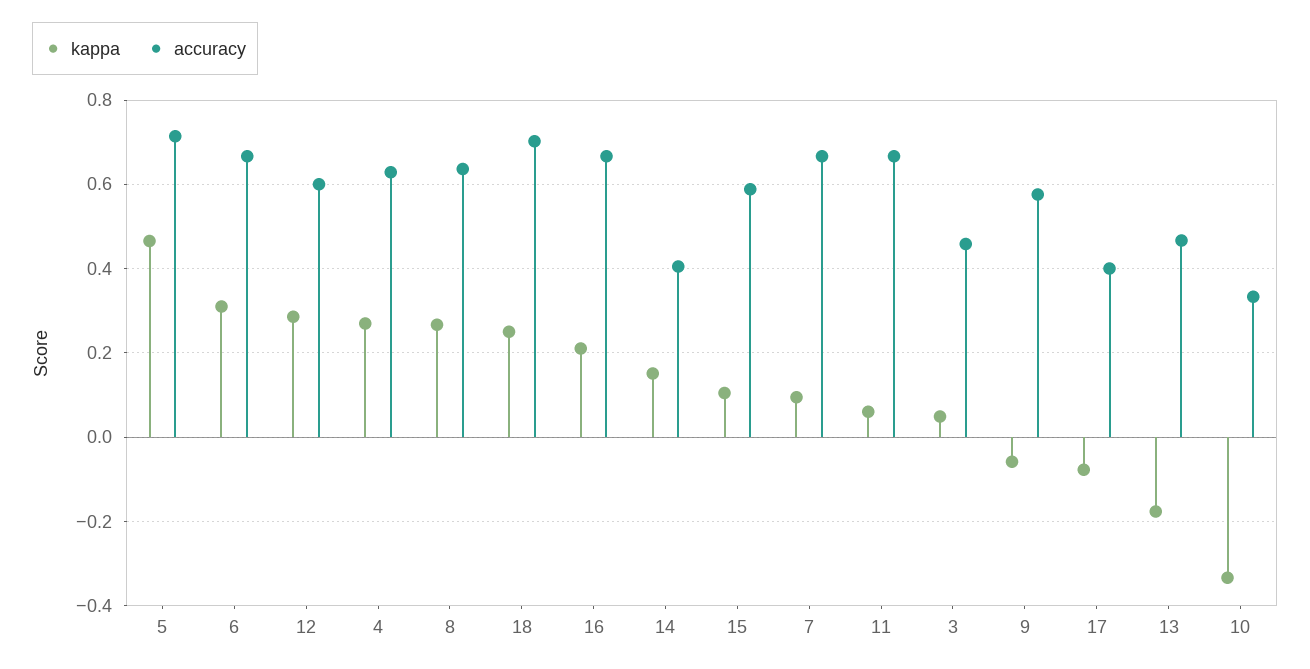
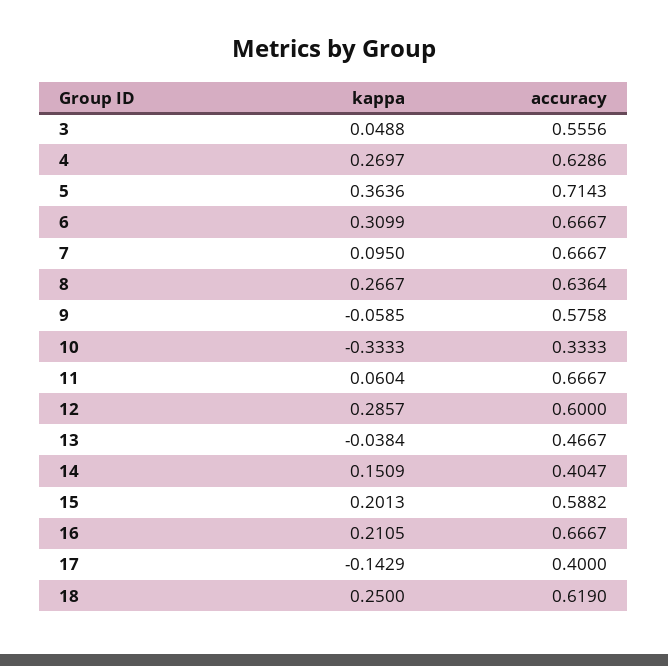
  {
    "kappa": {
-     "5": 0.46,
+     "5": 0.3636,
      "6": 0.3099,
      "12": 0.2857,
      "4": 0.2697,
      "8": 0.2667,
      "18": 0.25,
      "16": 0.2105,
      "14": 0.1509,
-     "15": 0.1,
+     "15": 0.2013,
      "7": 0.095,
      "11": 0.0604,
      "3": 0.0488,
      "9": -0.0585,
-     "17": -0.08,
+     "17": -0.1429,
-     "13": -0.18,
+     "13": -0.0384,
      "10": -0.3333
    },
    "accuracy": {
      "5": 0.7143,
      "6": 0.6667,
      "12": 0.6,
      "4": 0.6286,
      "8": 0.6364,
-     "18": 0.7,
+     "18": 0.619,
      "16": 0.6667,
      "14": 0.4047,
      "15": 0.5882,
      "7": 0.6667,
      "11": 0.6667,
-     "3": 0.46,
+     "3": 0.5556,
      "9": 0.5758,
      "17": 0.4,
      "13": 0.4667,
      "10": 0.3333
    }
  }

